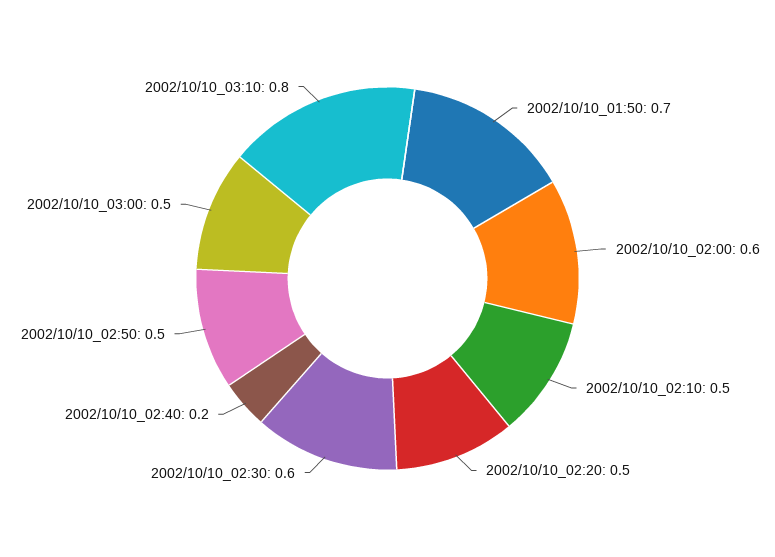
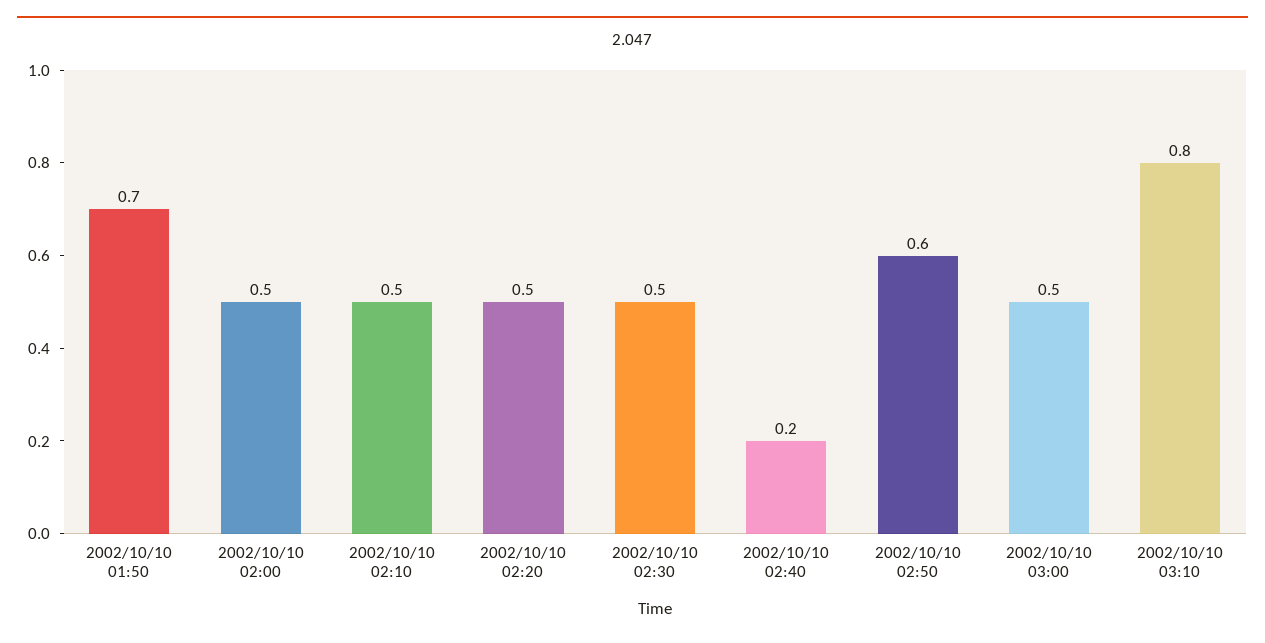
  {
    "2002/10/10_01:50": 0.7,
-   "2002/10/10_02:00": 0.6,
+   "2002/10/10_02:00": 0.5,
    "2002/10/10_02:10": 0.5,
    "2002/10/10_02:20": 0.5,
-   "2002/10/10_02:30": 0.6,
+   "2002/10/10_02:30": 0.5,
    "2002/10/10_02:40": 0.2,
-   "2002/10/10_02:50": 0.5,
+   "2002/10/10_02:50": 0.6,
    "2002/10/10_03:00": 0.5,
    "2002/10/10_03:10": 0.8
  }

